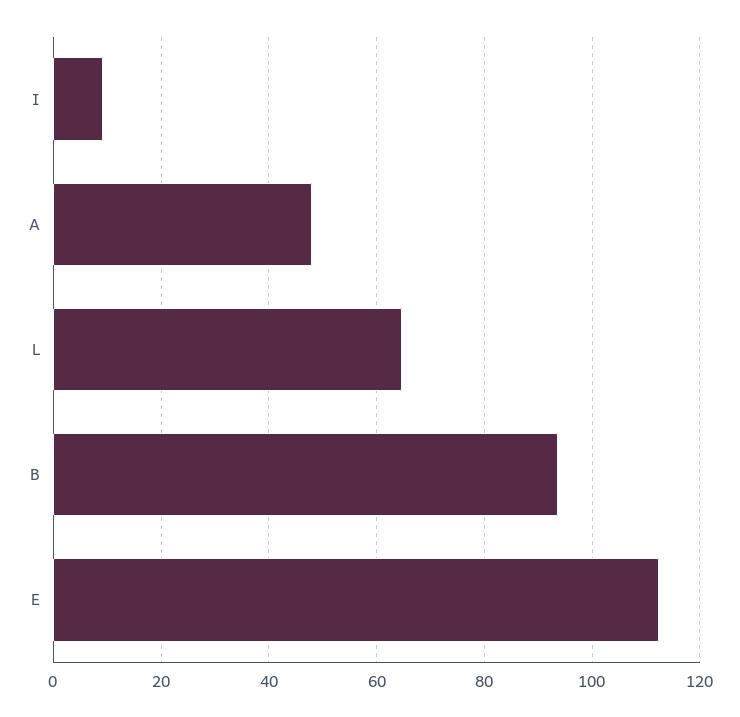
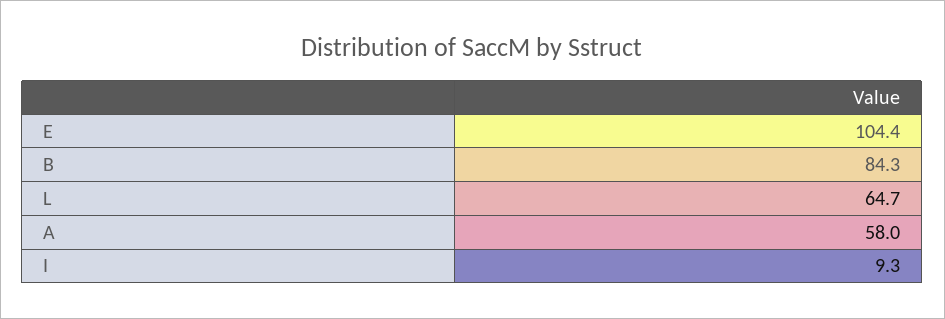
  {
    "I": 9.3,
-   "A": 48,
+   "A": 58,
    "L": 64.7,
-   "B": 94,
+   "B": 84.3,
-   "E": 112
+   "E": 104.4
  }

